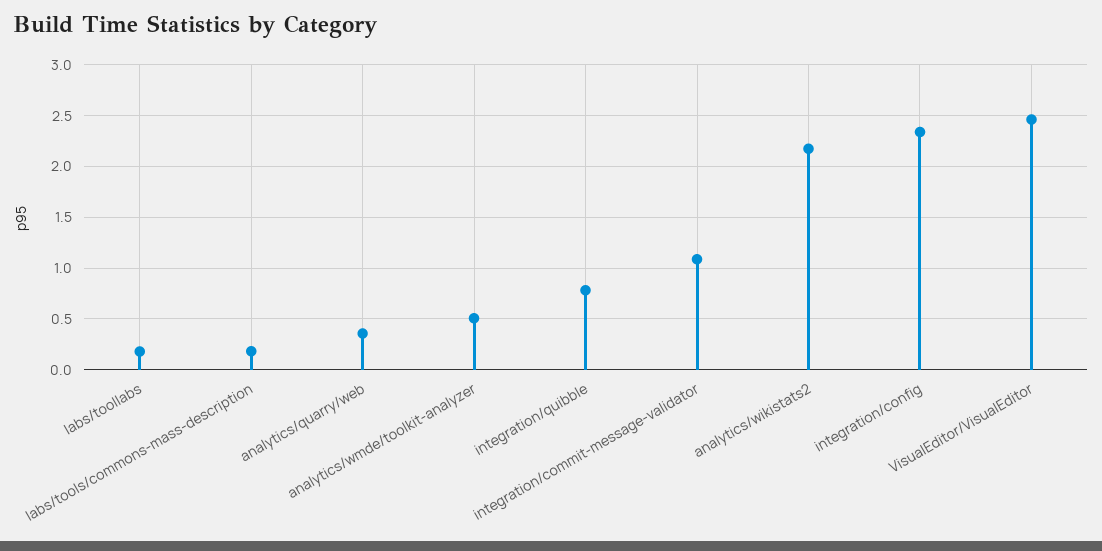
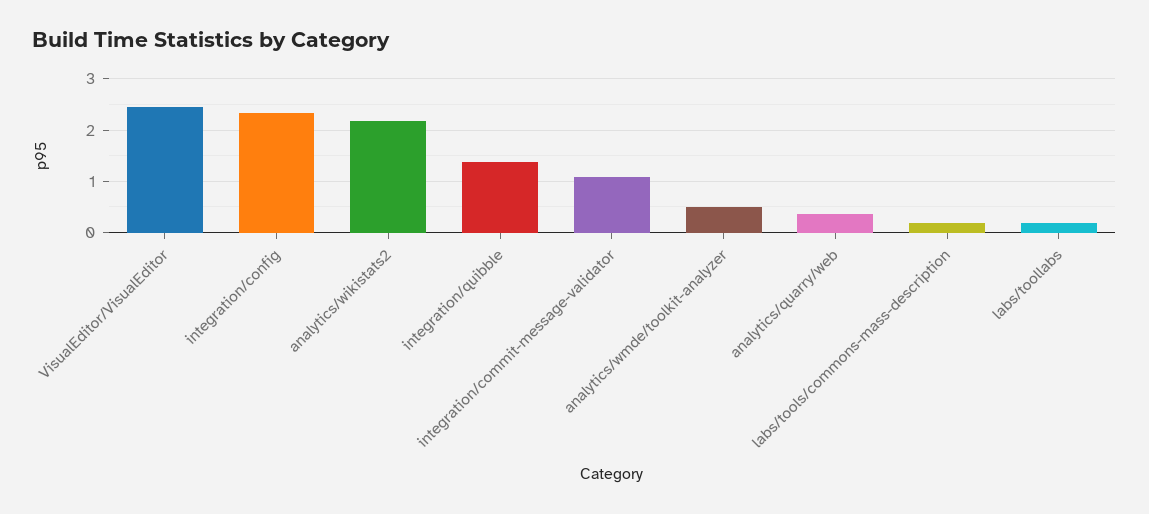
  {
    "labs/toollabs": 0.2,
    "labs/tools/commons-mass-description": 0.2,
    "analytics/quarry/web": 0.4,
    "analytics/wmde/toolkit-analyzer": 0.5,
-   "integration/quibble": 0.8,
+   "integration/quibble": 1.4,
    "integration/commit-message-validator": 1.1,
    "analytics/wikistats2": 2.2,
    "integration/config": 2.3,
    "VisualEditor/VisualEditor": 2.5
  }

